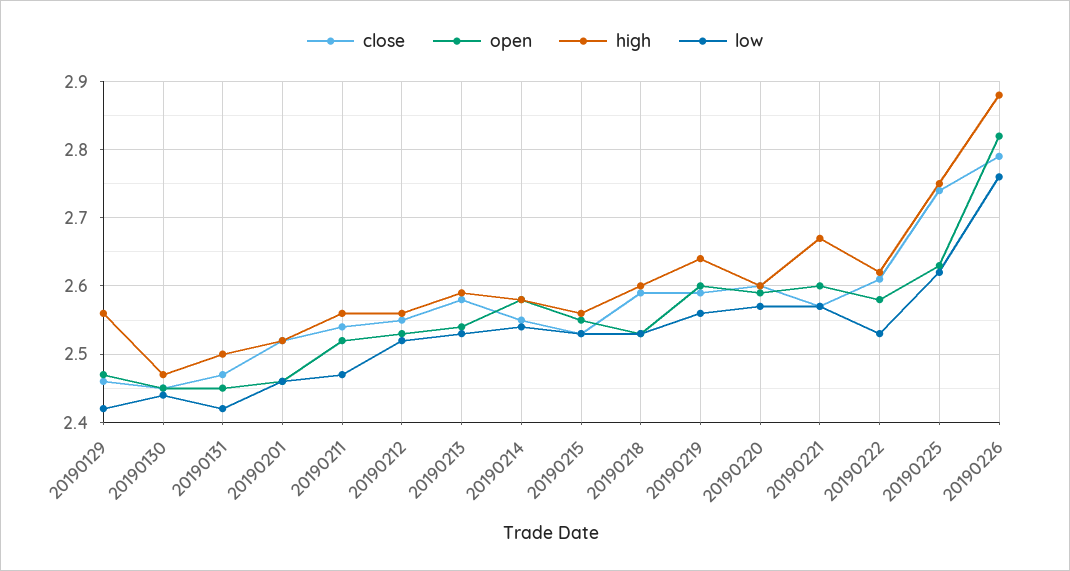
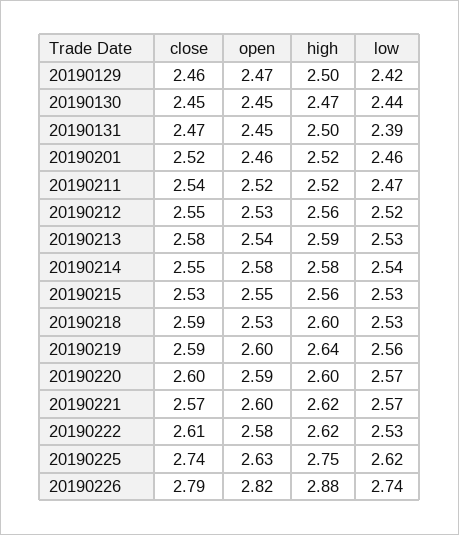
  {
    "close": {
      "20190129": 2.46,
      "20190130": 2.45,
      "20190131": 2.47,
      "20190201": 2.52,
      "20190211": 2.54,
      "20190212": 2.55,
      "20190213": 2.58,
      "20190214": 2.55,
      "20190215": 2.53,
      "20190218": 2.59,
      "20190219": 2.59,
      "20190220": 2.6,
      "20190221": 2.57,
      "20190222": 2.61,
      "20190225": 2.74,
      "20190226": 2.79
    },
    "open": {
      "20190129": 2.47,
      "20190130": 2.45,
      "20190131": 2.45,
      "20190201": 2.46,
      "20190211": 2.52,
      "20190212": 2.53,
      "20190213": 2.54,
      "20190214": 2.58,
      "20190215": 2.55,
      "20190218": 2.53,
      "20190219": 2.6,
      "20190220": 2.59,
      "20190221": 2.6,
      "20190222": 2.58,
      "20190225": 2.63,
      "20190226": 2.82
    },
    "high": {
-     "20190129": 2.56,
+     "20190129": 2.5,
      "20190130": 2.47,
      "20190131": 2.5,
      "20190201": 2.52,
-     "20190211": 2.56,
+     "20190211": 2.52,
      "20190212": 2.56,
      "20190213": 2.59,
      "20190214": 2.58,
      "20190215": 2.56,
      "20190218": 2.6,
      "20190219": 2.64,
      "20190220": 2.6,
-     "20190221": 2.67,
+     "20190221": 2.62,
      "20190222": 2.62,
      "20190225": 2.75,
      "20190226": 2.88
    },
    "low": {
      "20190129": 2.42,
      "20190130": 2.44,
-     "20190131": 2.42,
+     "20190131": 2.39,
      "20190201": 2.46,
      "20190211": 2.47,
      "20190212": 2.52,
      "20190213": 2.53,
      "20190214": 2.54,
      "20190215": 2.53,
      "20190218": 2.53,
      "20190219": 2.56,
      "20190220": 2.57,
      "20190221": 2.57,
      "20190222": 2.53,
      "20190225": 2.62,
-     "20190226": 2.76
+     "20190226": 2.74
    }
  }

